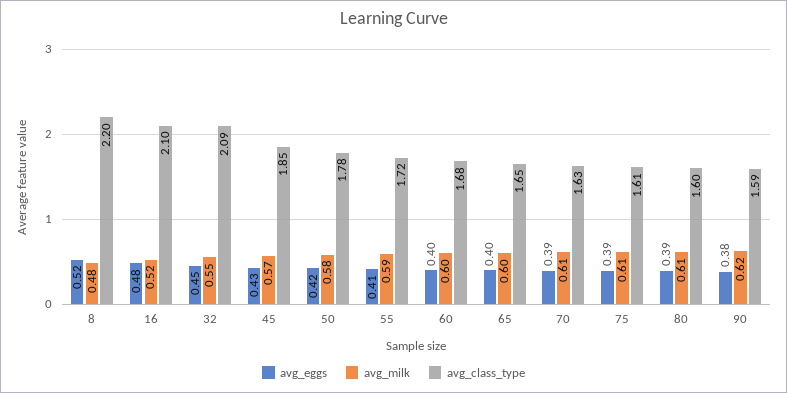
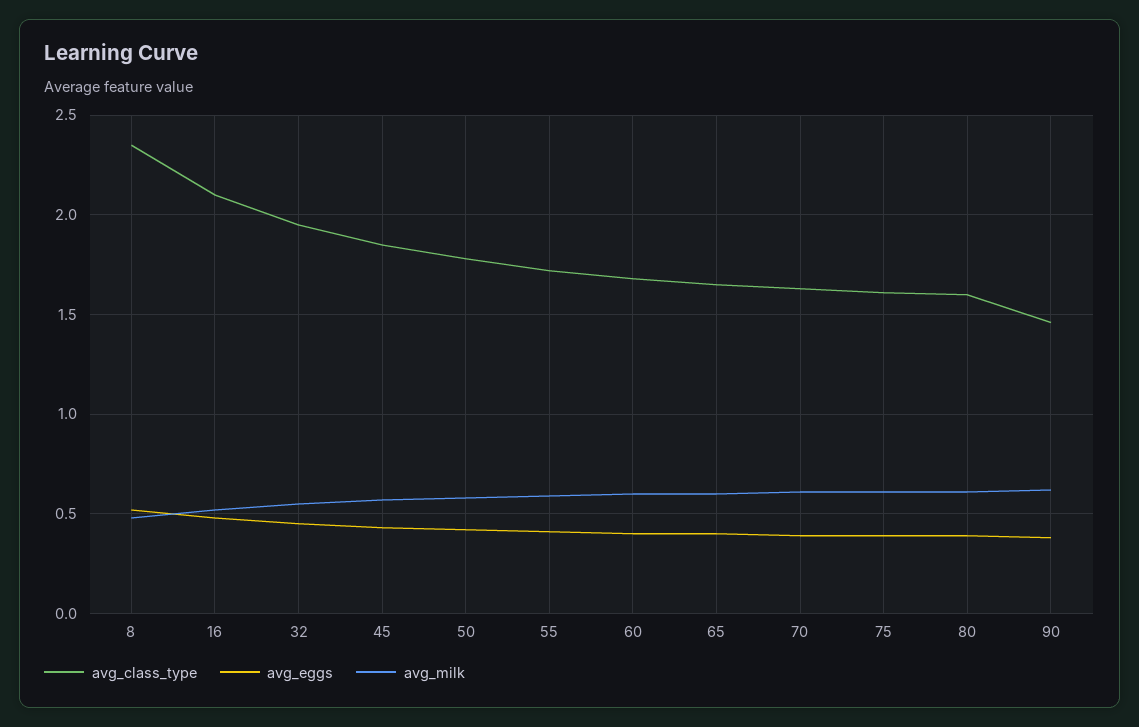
  {
    "avg_eggs": {
      "8": 0.52,
      "16": 0.48,
      "32": 0.45,
      "45": 0.43,
      "50": 0.42,
      "55": 0.41,
      "60": 0.4,
      "65": 0.4,
      "70": 0.39,
      "75": 0.39,
      "80": 0.39,
      "90": 0.38
    },
    "avg_milk": {
      "8": 0.48,
      "16": 0.52,
      "32": 0.55,
      "45": 0.57,
      "50": 0.58,
      "55": 0.59,
      "60": 0.6,
      "65": 0.6,
      "70": 0.61,
      "75": 0.61,
      "80": 0.61,
      "90": 0.62
    },
    "avg_class_type": {
-     "8": 2.2,
+     "8": 2.35,
      "16": 2.1,
-     "32": 2.09,
+     "32": 1.95,
      "45": 1.85,
      "50": 1.78,
      "55": 1.72,
      "60": 1.68,
      "65": 1.65,
      "70": 1.63,
      "75": 1.61,
      "80": 1.6,
-     "90": 1.59
+     "90": 1.45
    }
  }

